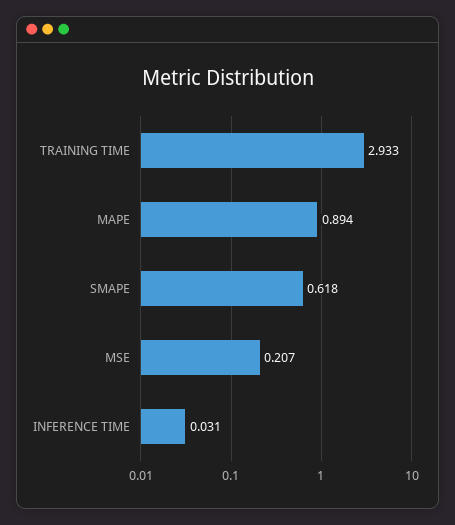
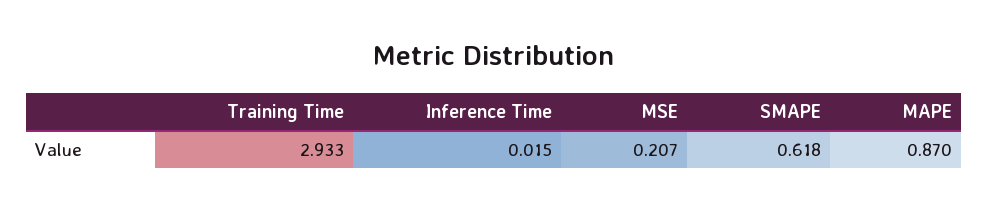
  {
    "TRAINING TIME": 2.933,
-   "MAPE": 0.894,
+   "MAPE": 0.87,
    "SMAPE": 0.618,
    "MSE": 0.207,
-   "INFERENCE TIME": 0.031
+   "INFERENCE TIME": 0.015
  }

